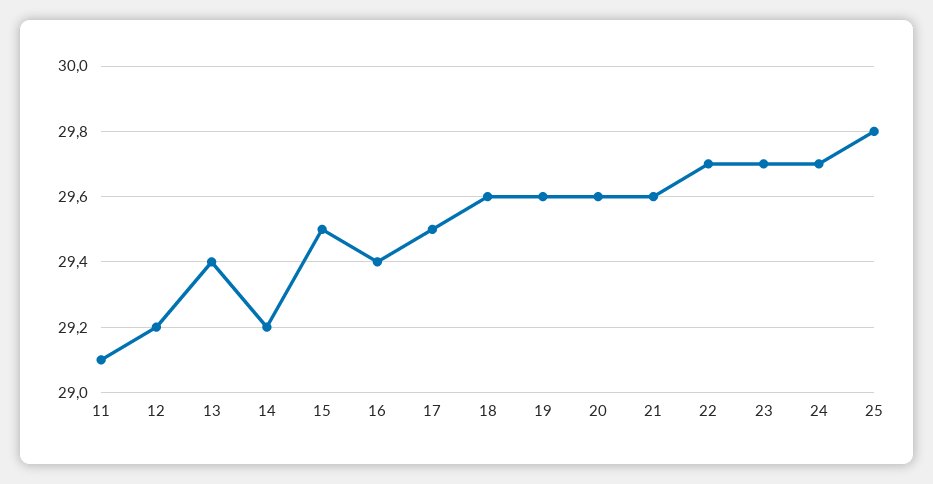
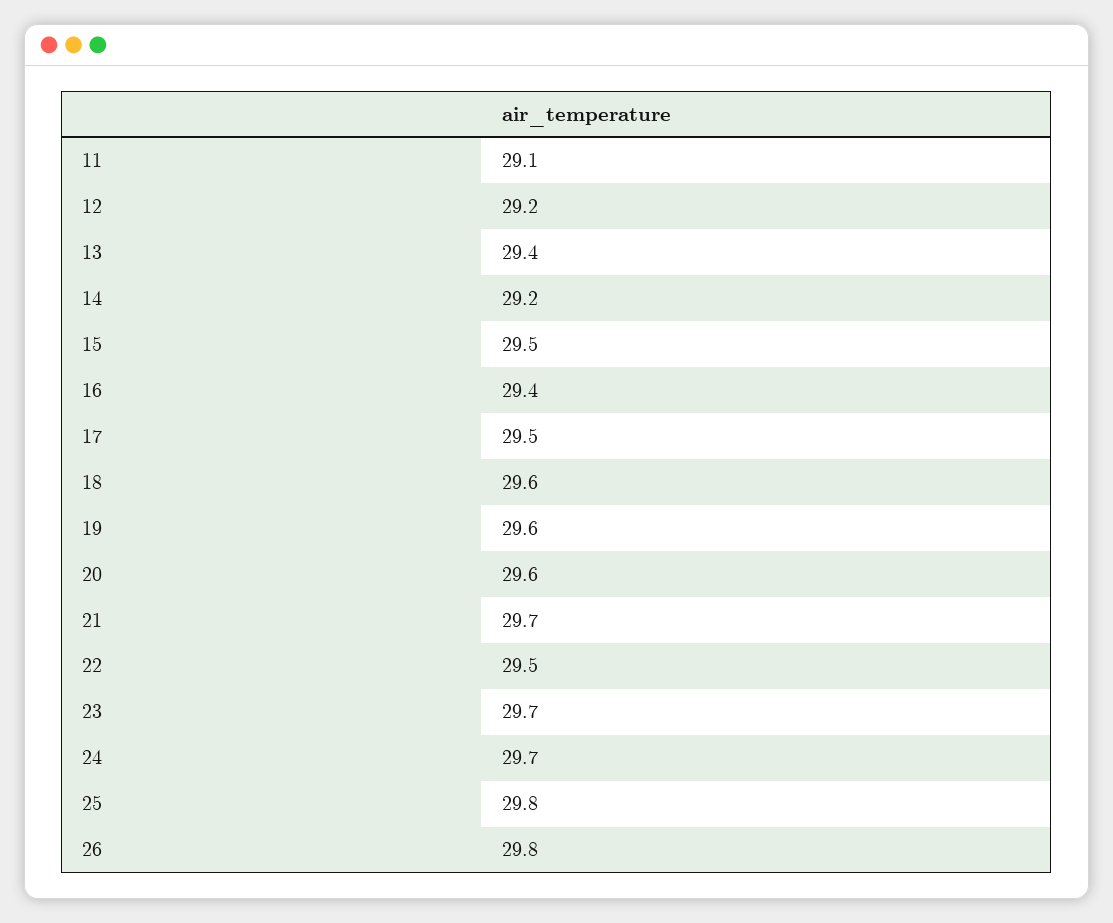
  {
    "11": 29.1,
    "12": 29.2,
    "13": 29.4,
    "14": 29.2,
    "15": 29.5,
    "16": 29.4,
    "17": 29.5,
    "18": 29.6,
    "19": 29.6,
    "20": 29.6,
-   "21": 29.6,
+   "21": 29.7,
-   "22": 29.7,
+   "22": 29.5,
    "23": 29.7,
    "24": 29.7,
-   "25": 29.8
+   "25": 29.8,
+   "26": 29.8
  }

